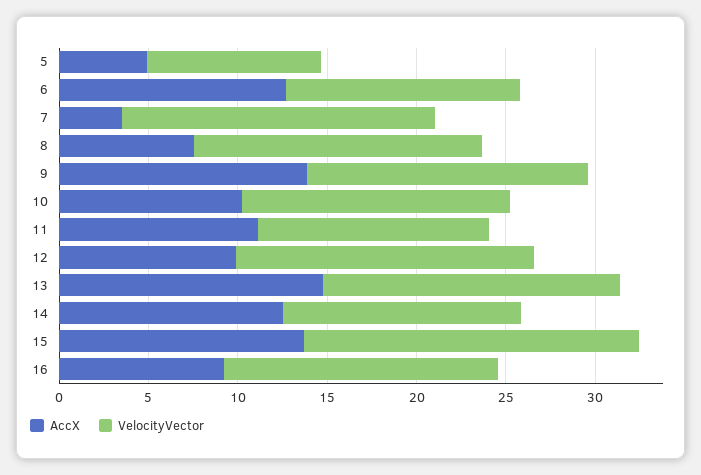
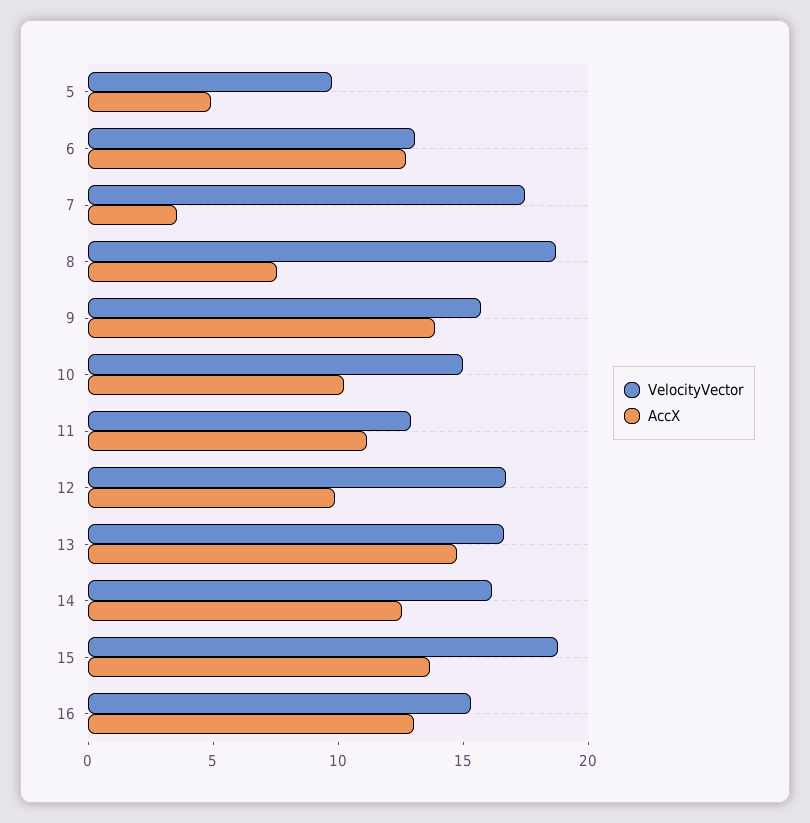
  {
    "AccX": {
      "5": 5,
      "6": 13,
      "7": 4,
      "8": 8,
      "9": 14,
      "10": 10,
      "11": 11,
      "12": 10,
      "13": 15,
      "14": 13,
      "15": 14,
-     "16": 9
+     "16": 13
    },
    "VelocityVector": {
      "5": 10,
      "6": 13,
      "7": 17,
-     "8": 16,
+     "8": 19,
      "9": 16,
      "10": 15,
      "11": 13,
      "12": 17,
      "13": 17,
-     "14": 13,
+     "14": 16,
      "15": 19,
      "16": 15
    }
  }

